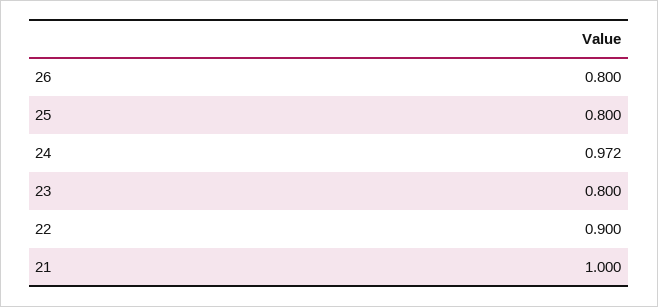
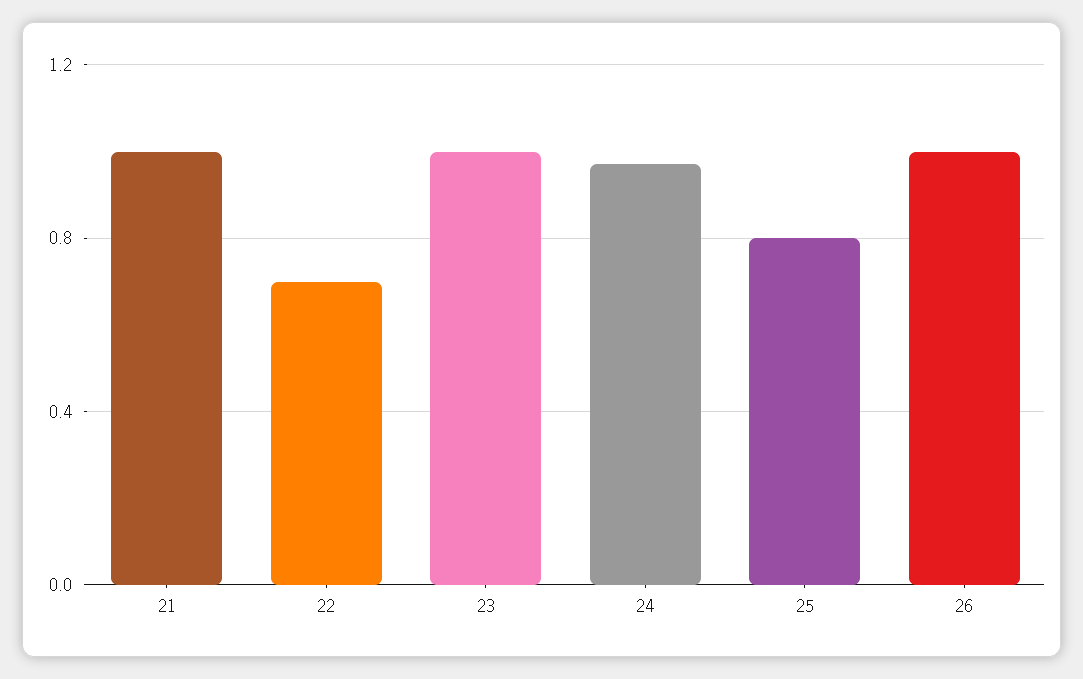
  {
-   "26": 0.8,
+   "26": 1,
    "25": 0.8,
    "24": 0.972,
-   "23": 0.8,
+   "23": 1,
-   "22": 0.9,
+   "22": 0.7,
    "21": 1
  }

